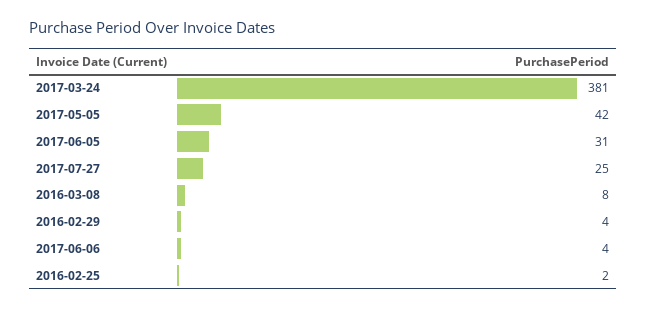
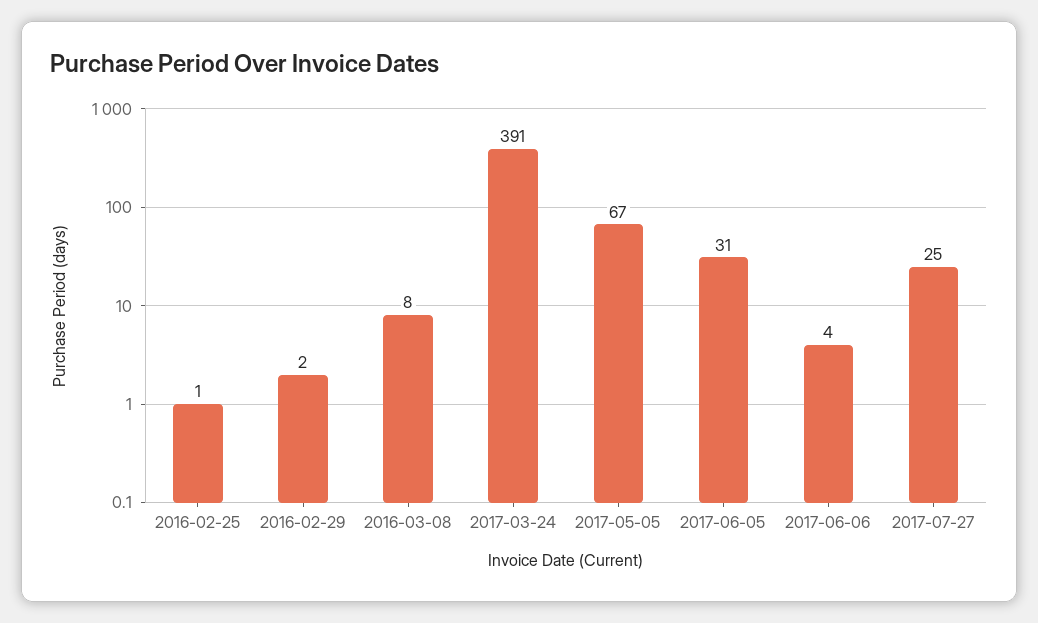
  {
-   "2017-03-24": 381,
+   "2017-03-24": 391,
-   "2017-05-05": 42,
+   "2017-05-05": 67,
    "2017-06-05": 31,
    "2017-07-27": 25,
    "2016-03-08": 8,
-   "2016-02-29": 4,
+   "2016-02-29": 2,
    "2017-06-06": 4,
-   "2016-02-25": 2
+   "2016-02-25": 1
  }

